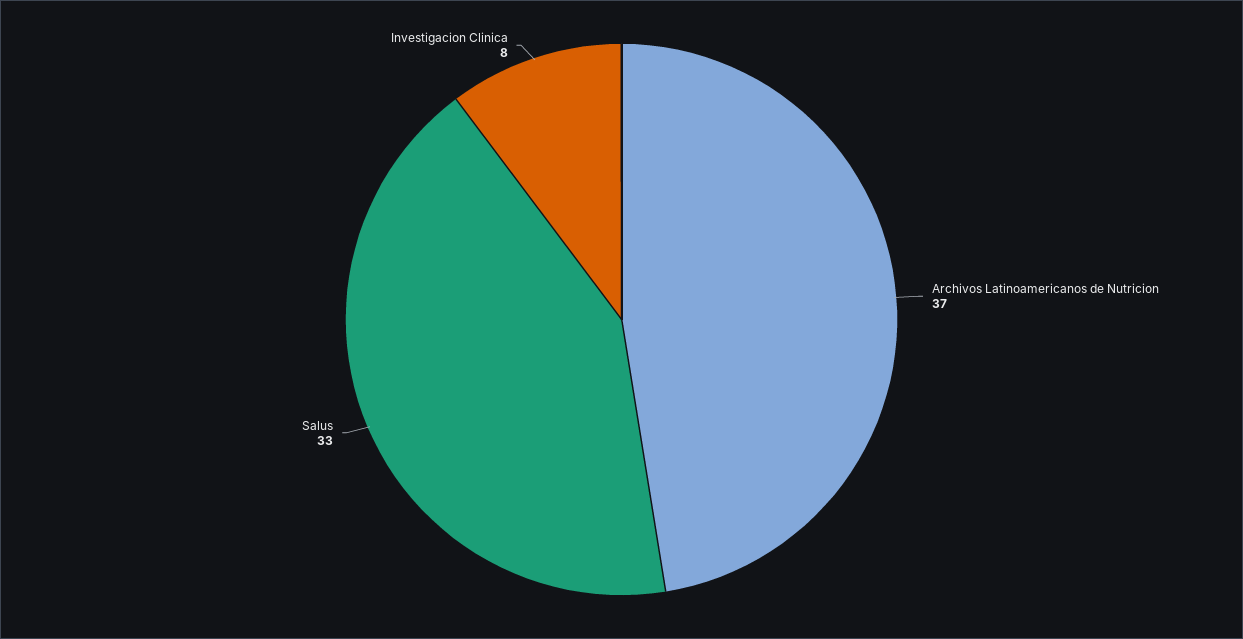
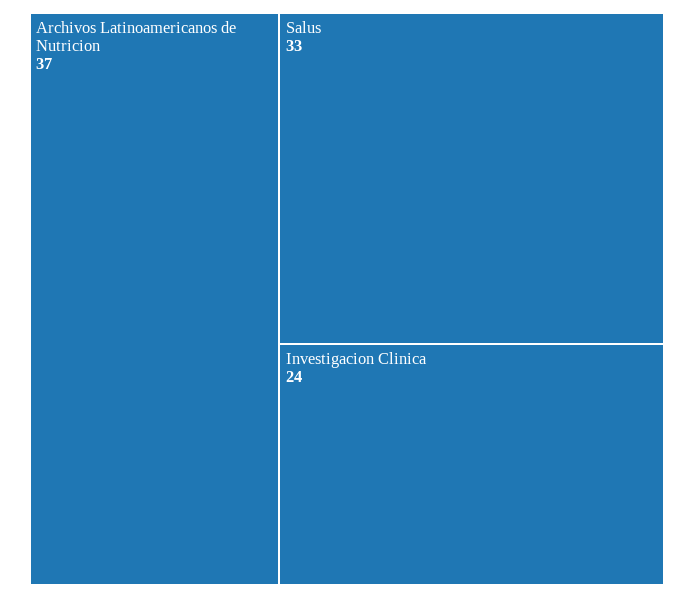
  {
    "Archivos Latinoamericanos de Nutricion": 37,
    "Salus": 33,
-   "Investigacion Clinica": 8
+   "Investigacion Clinica": 24
  }

